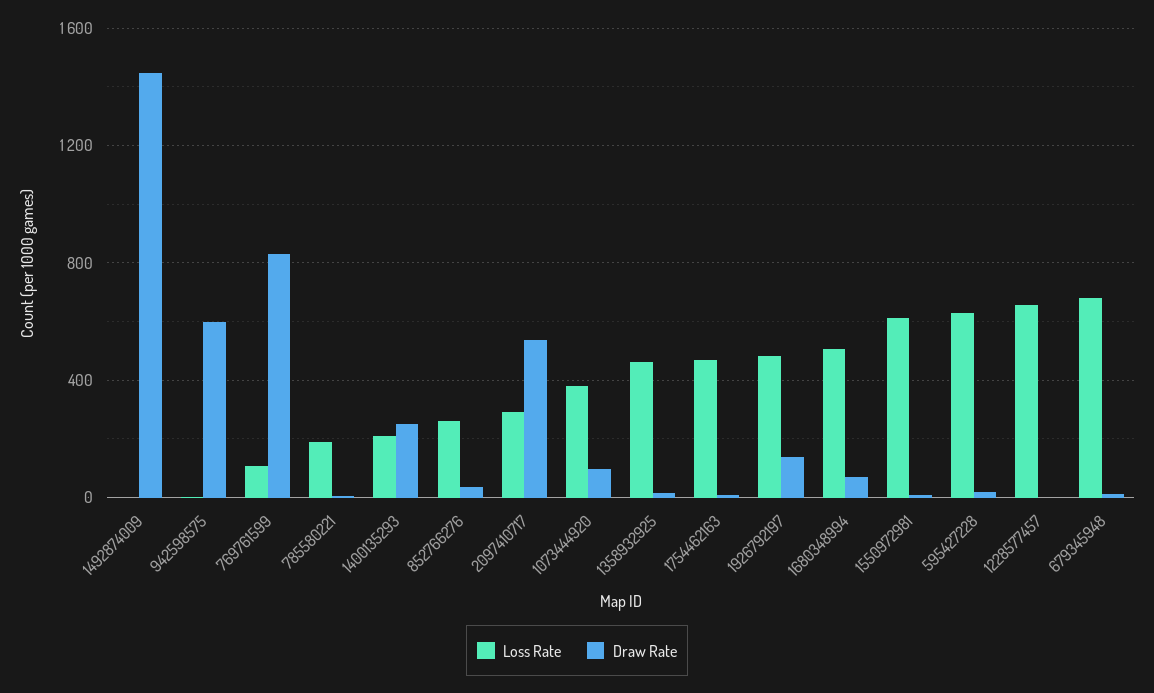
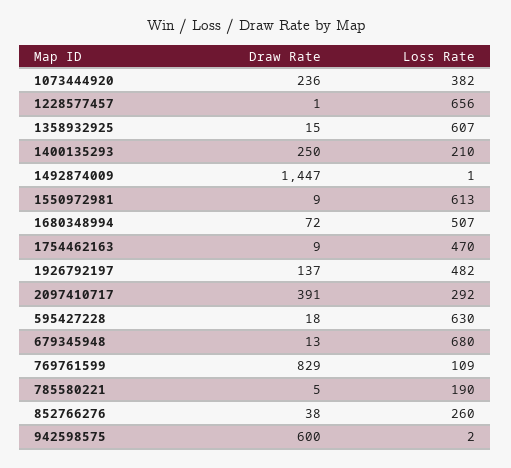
  {
    "Loss Rate": {
      "1492874009": 1,
      "942598575": 2,
      "769761599": 109,
      "785580221": 190,
      "1400135293": 210,
      "852766276": 260,
      "2097410717": 292,
      "1073444920": 382,
-     "1358932925": 450,
+     "1358932925": 607,
      "1754462163": 470,
      "1926792197": 482,
      "1680348994": 507,
      "1550972981": 613,
      "595427228": 630,
      "1228577457": 656,
      "679345948": 680
    },
    "Draw Rate": {
      "1492874009": 1447,
      "942598575": 600,
      "769761599": 829,
      "785580221": 5,
      "1400135293": 250,
      "852766276": 38,
-     "2097410717": 550,
+     "2097410717": 391,
-     "1073444920": 100,
+     "1073444920": 236,
      "1358932925": 15,
      "1754462163": 9,
      "1926792197": 137,
      "1680348994": 72,
      "1550972981": 9,
      "595427228": 18,
      "1228577457": 1,
      "679345948": 13
    }
  }

